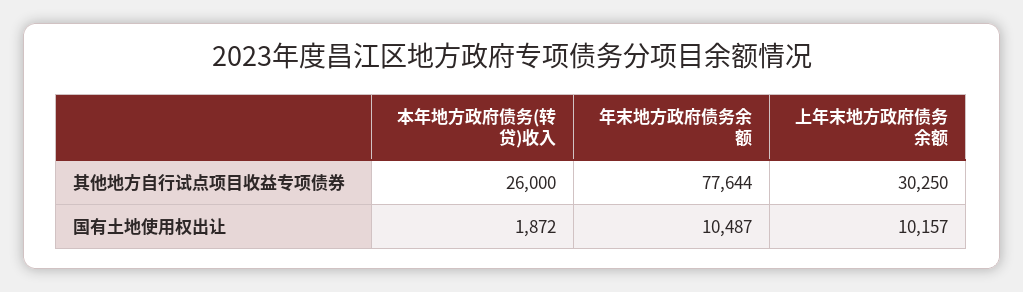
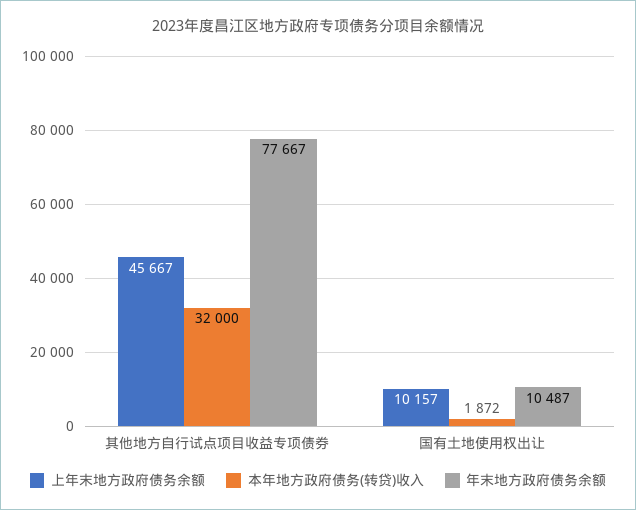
  {
    "本年地方政府债务(转贷)收入": {
-     "其他地方自行试点项目收益专项债券": 26000,
+     "其他地方自行试点项目收益专项债券": 32000,
      "国有土地使用权出让": 1872
    },
    "年末地方政府债务余额": {
-     "其他地方自行试点项目收益专项债券": 77644,
+     "其他地方自行试点项目收益专项债券": 77667,
      "国有土地使用权出让": 10487
    },
    "上年末地方政府债务余额": {
-     "其他地方自行试点项目收益专项债券": 30250,
+     "其他地方自行试点项目收益专项债券": 45667,
      "国有土地使用权出让": 10157
    }
  }

